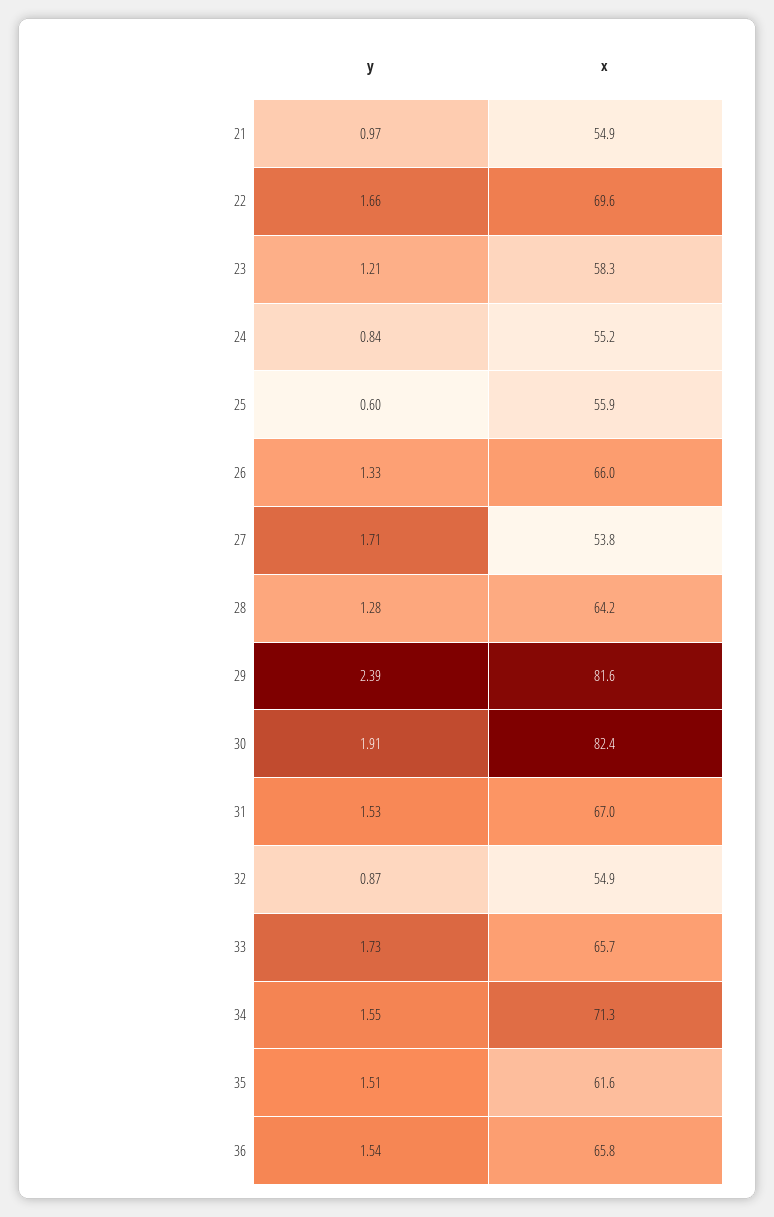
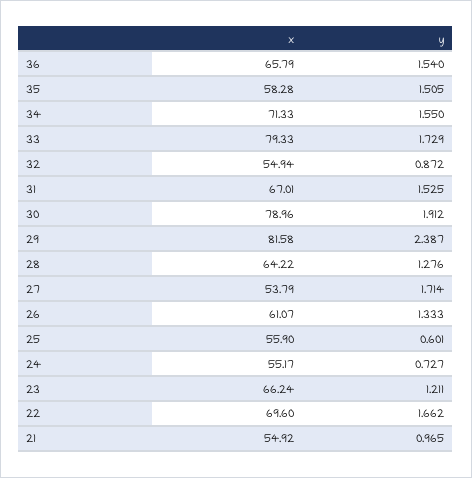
  {
    "y": {
      "21": 0.965,
      "22": 1.662,
      "23": 1.211,
-     "24": 0.84,
+     "24": 0.727,
      "25": 0.601,
      "26": 1.333,
      "27": 1.714,
      "28": 1.276,
      "29": 2.387,
      "30": 1.912,
      "31": 1.525,
      "32": 0.872,
      "33": 1.729,
      "34": 1.55,
      "35": 1.505,
      "36": 1.54
    },
    "x": {
      "21": 54.92,
      "22": 69.6,
-     "23": 58.3,
+     "23": 66.24,
      "24": 55.17,
      "25": 55.9,
-     "26": 66,
+     "26": 61.07,
      "27": 53.79,
      "28": 64.22,
      "29": 81.58,
-     "30": 82.4,
+     "30": 78.96,
      "31": 67.01,
      "32": 54.94,
-     "33": 65.7,
+     "33": 79.33,
      "34": 71.33,
-     "35": 61.6,
+     "35": 58.28,
      "36": 65.79
    }
  }

